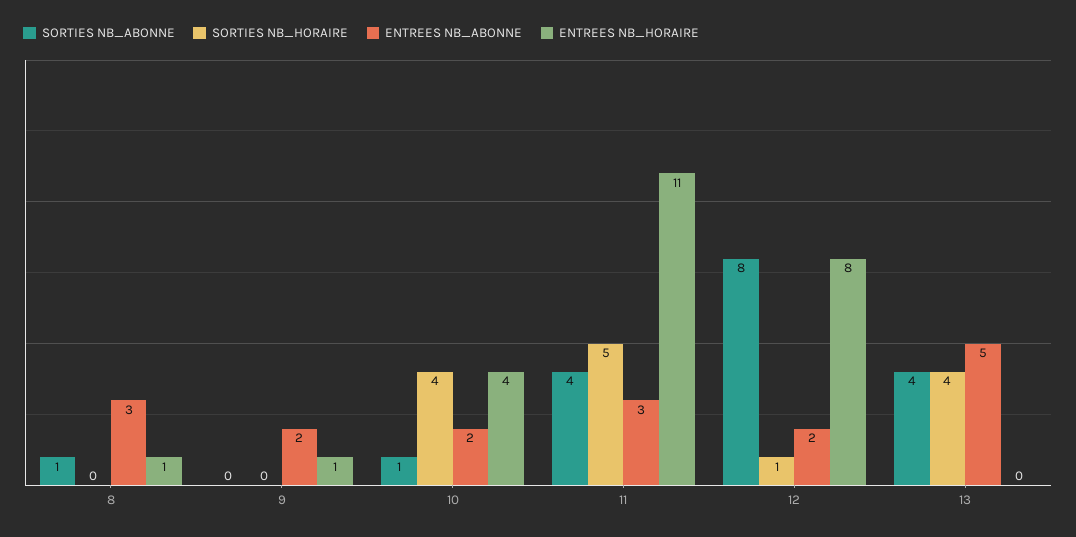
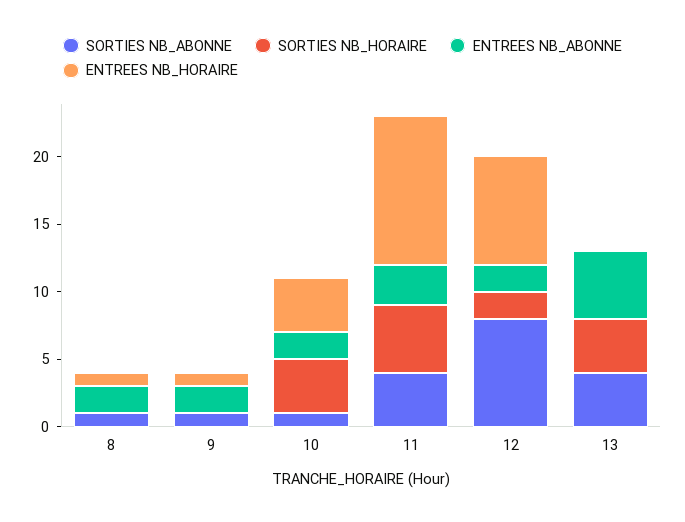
  {
    "SORTIES NB_ABONNE": {
      "8": 1,
-     "9": 0,
+     "9": 1,
      "10": 1,
      "11": 4,
      "12": 8,
      "13": 4
    },
    "SORTIES NB_HORAIRE": {
      "8": 0,
      "9": 0,
      "10": 4,
      "11": 5,
-     "12": 1,
+     "12": 2,
      "13": 4
    },
    "ENTREES NB_ABONNE": {
-     "8": 3,
+     "8": 2,
      "9": 2,
      "10": 2,
      "11": 3,
      "12": 2,
      "13": 5
    },
    "ENTREES NB_HORAIRE": {
      "8": 1,
      "9": 1,
      "10": 4,
      "11": 11,
      "12": 8,
      "13": 0
    }
  }

